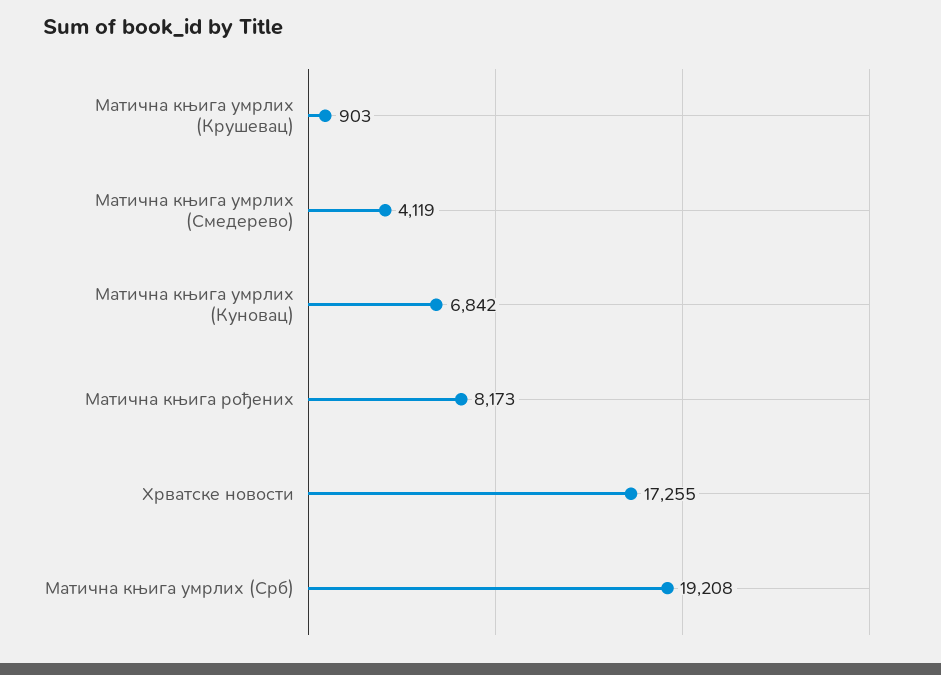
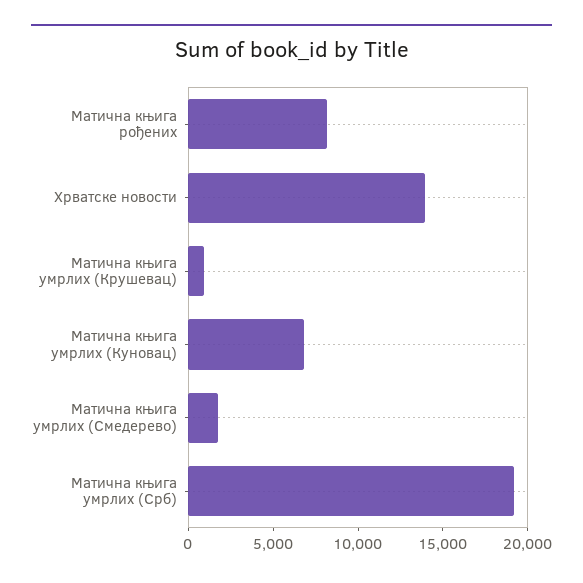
  {
    "Матична књига умрлих (Крушевац)": 903,
-   "Матична књига умрлих (Смедерево)": 4119,
+   "Матична књига умрлих (Смедерево)": 2000,
    "Матична књига умрлих (Куновац)": 6842,
    "Матична књига рођених": 8173,
-   "Хрватске новости": 17255,
+   "Хрватске новости": 14000,
    "Матична књига умрлих (Срб)": 19208
  }

